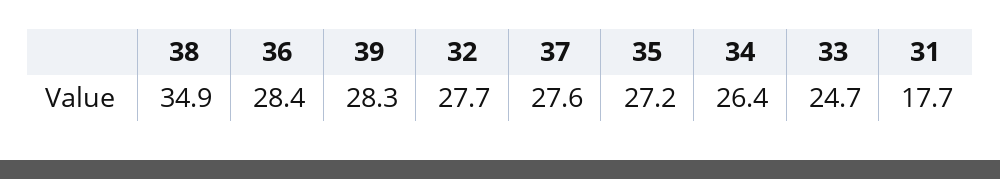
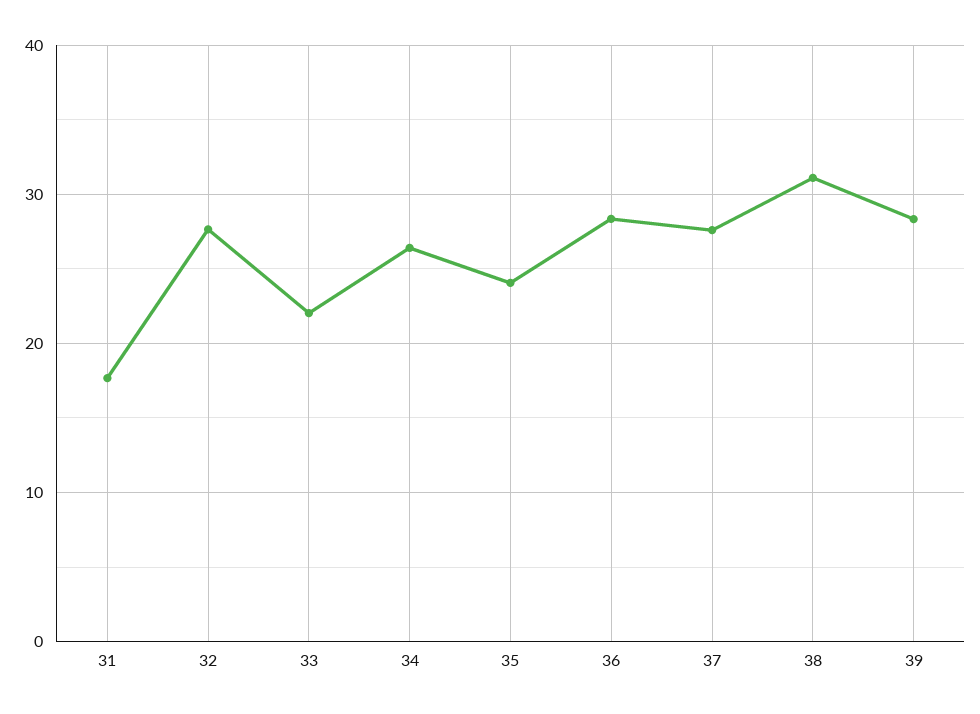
  {
-   "38": 34.9,
+   "38": 31,
    "36": 28.4,
    "39": 28.3,
    "32": 27.7,
    "37": 27.6,
-   "35": 27.2,
+   "35": 24,
    "34": 26.4,
-   "33": 24.7,
+   "33": 22,
    "31": 17.7
  }

